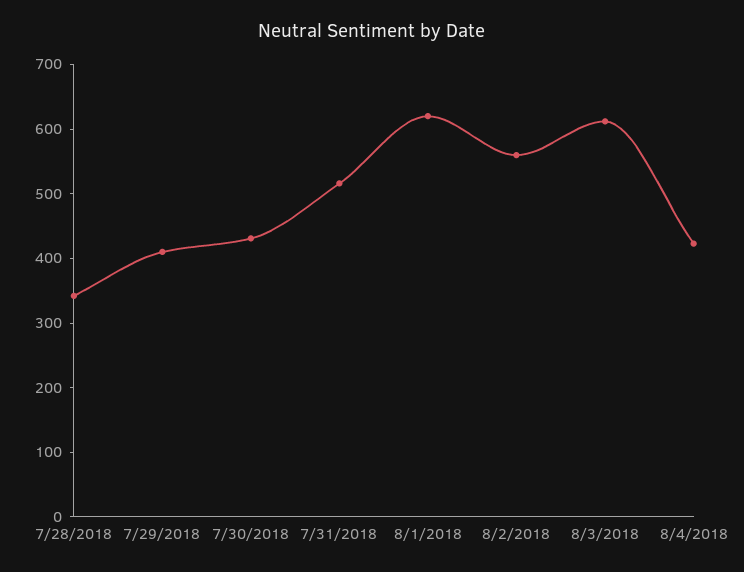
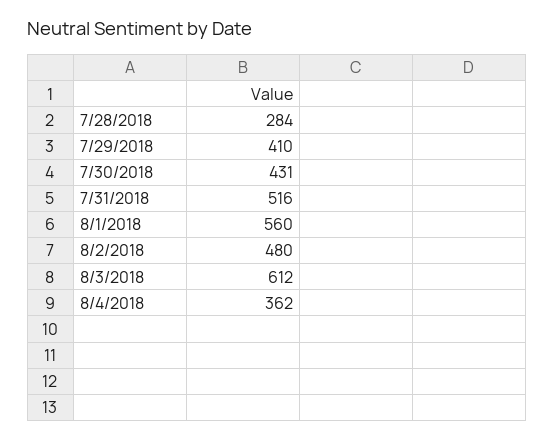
  {
-   "7/28/2018": 340,
+   "7/28/2018": 284,
    "7/29/2018": 410,
    "7/30/2018": 431,
    "7/31/2018": 516,
-   "8/1/2018": 620,
+   "8/1/2018": 560,
-   "8/2/2018": 560,
+   "8/2/2018": 480,
    "8/3/2018": 612,
-   "8/4/2018": 420
+   "8/4/2018": 362
  }

